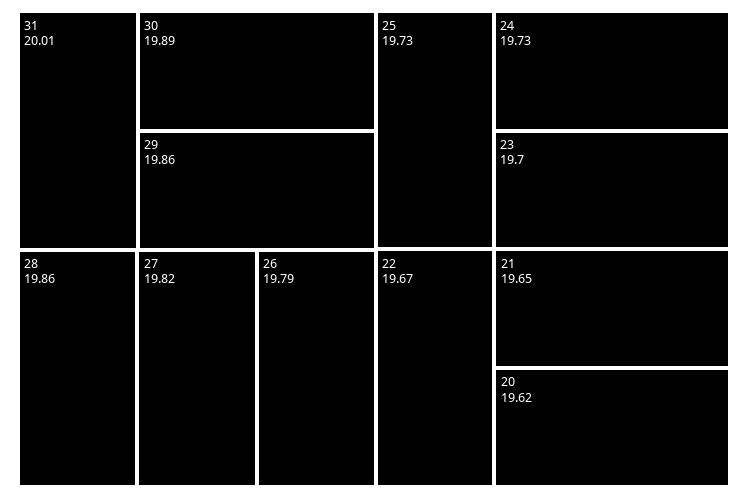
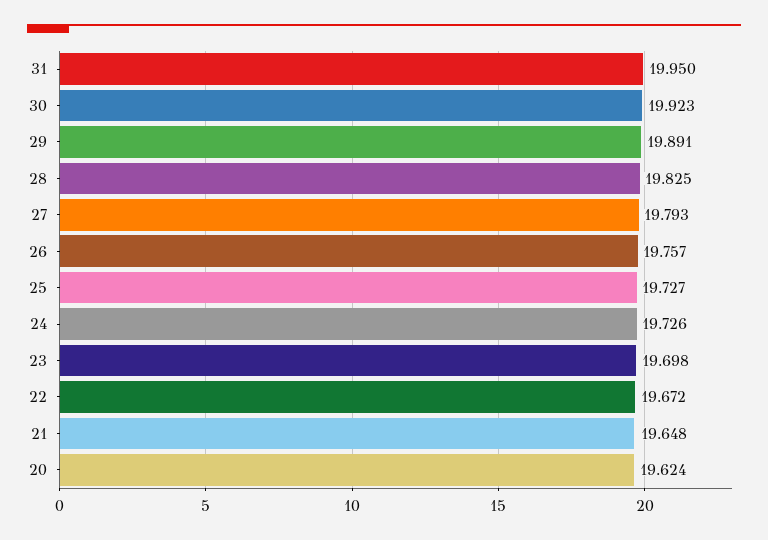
  {
-   "31": 20.01,
+   "31": 19.95,
-   "30": 19.89,
+   "30": 19.923,
-   "29": 19.86,
+   "29": 19.891,
-   "28": 19.86,
+   "28": 19.825,
-   "27": 19.82,
+   "27": 19.793,
-   "26": 19.79,
+   "26": 19.757,
    "25": 19.727,
    "24": 19.726,
    "23": 19.698,
    "22": 19.672,
    "21": 19.648,
    "20": 19.624
  }

